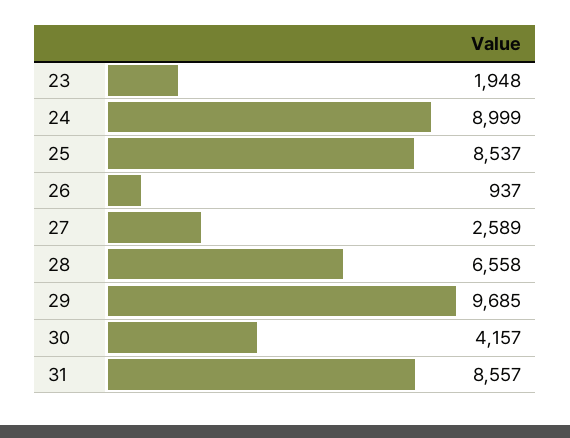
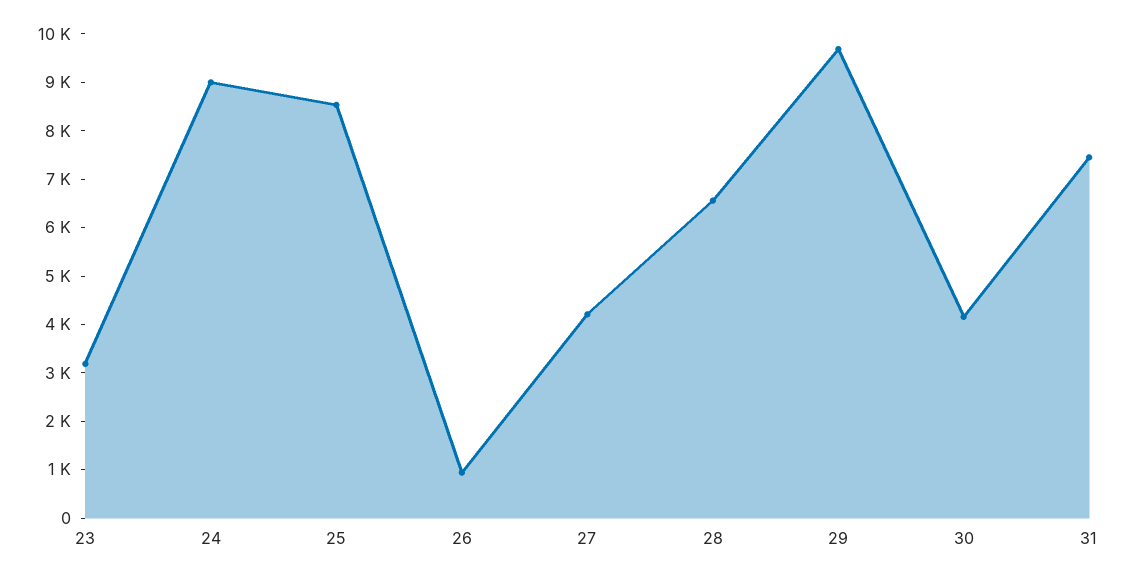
  {
-   "23": 1948,
+   "23": 3200,
    "24": 8999,
    "25": 8537,
    "26": 937,
-   "27": 2589,
+   "27": 4200,
    "28": 6558,
    "29": 9685,
    "30": 4157,
-   "31": 8557
+   "31": 7400
  }

